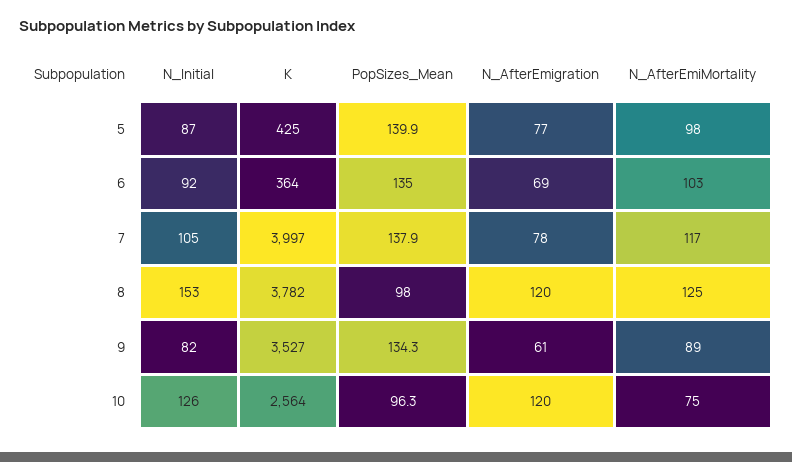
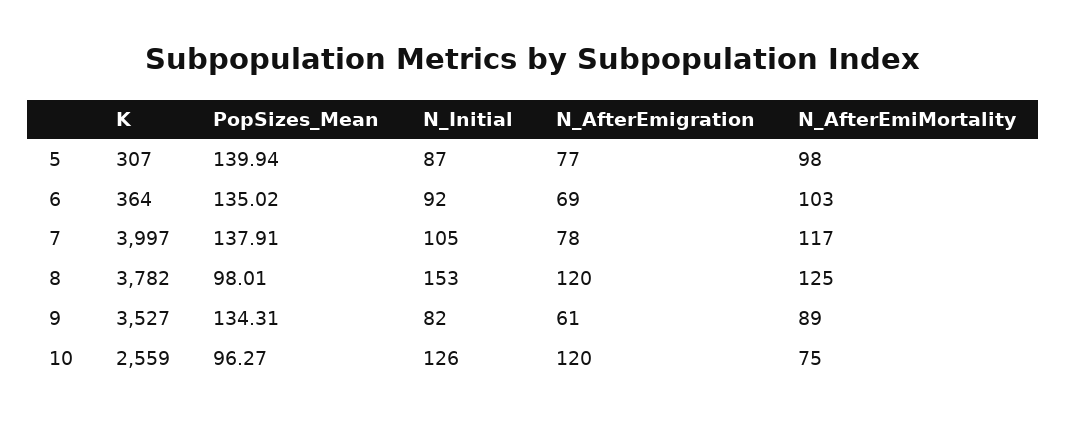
  {
    "N_Initial": {
      "5": 87,
      "6": 92,
      "7": 105,
      "8": 153,
      "9": 82,
      "10": 126
    },
    "K": {
-     "5": 425,
+     "5": 307,
      "6": 364,
      "7": 3997,
      "8": 3782,
      "9": 3527,
-     "10": 2564
+     "10": 2559
    },
    "PopSizes_Mean": {
      "5": 139.94,
      "6": 135.02,
      "7": 137.91,
      "8": 98.01,
      "9": 134.31,
      "10": 96.27
    },
    "N_AfterEmigration": {
      "5": 77,
      "6": 69,
      "7": 78,
      "8": 120,
      "9": 61,
      "10": 120
    },
    "N_AfterEmiMortality": {
      "5": 98,
      "6": 103,
      "7": 117,
      "8": 125,
      "9": 89,
      "10": 75
    }
  }

